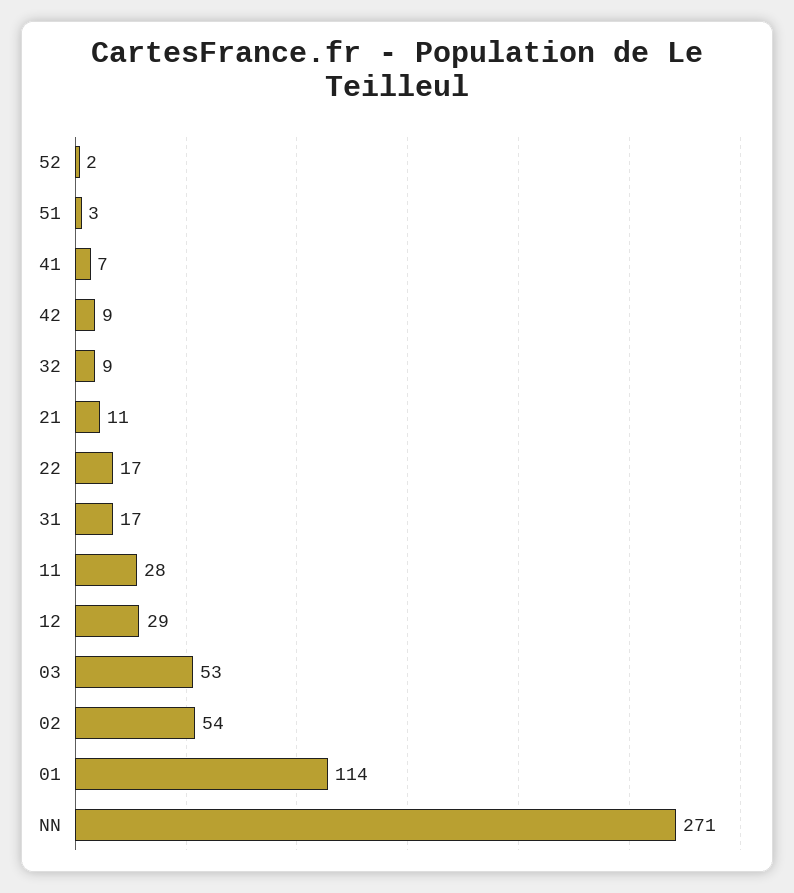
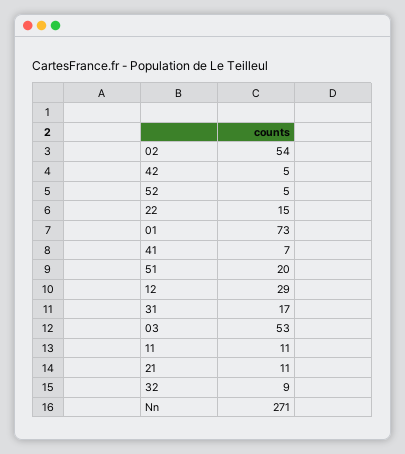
  {
-   "52": 2,
+   "52": 5,
-   "51": 3,
+   "51": 20,
    "41": 7,
-   "42": 9,
+   "42": 5,
    "32": 9,
    "21": 11,
-   "22": 17,
+   "22": 15,
    "31": 17,
-   "11": 28,
+   "11": 11,
    "12": 29,
    "03": 53,
    "02": 54,
-   "01": 114,
+   "01": 73,
    "NN": 271
  }

